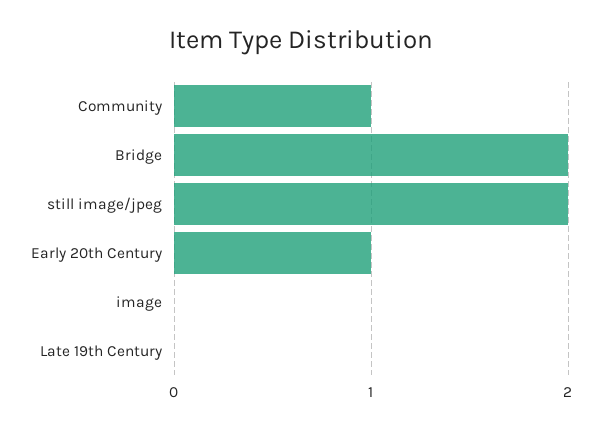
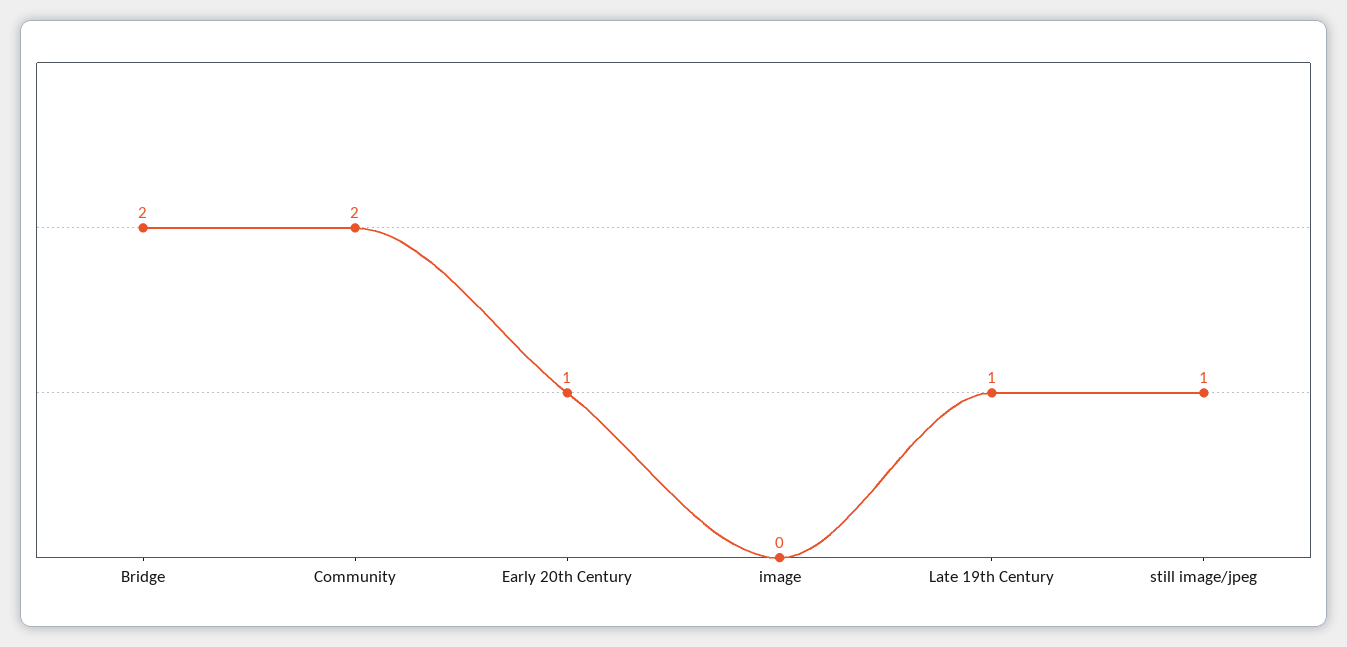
  {
-   "Community": 1,
+   "Community": 2,
    "Bridge": 2,
-   "still image/jpeg": 2,
+   "still image/jpeg": 1,
    "Early 20th Century": 1,
    "image": 0,
-   "Late 19th Century": 0
+   "Late 19th Century": 1
  }

